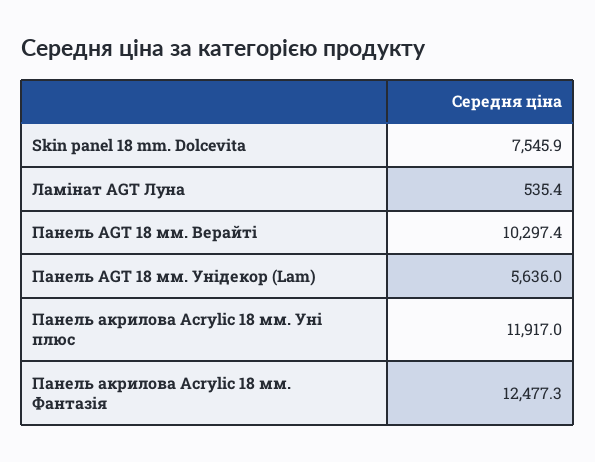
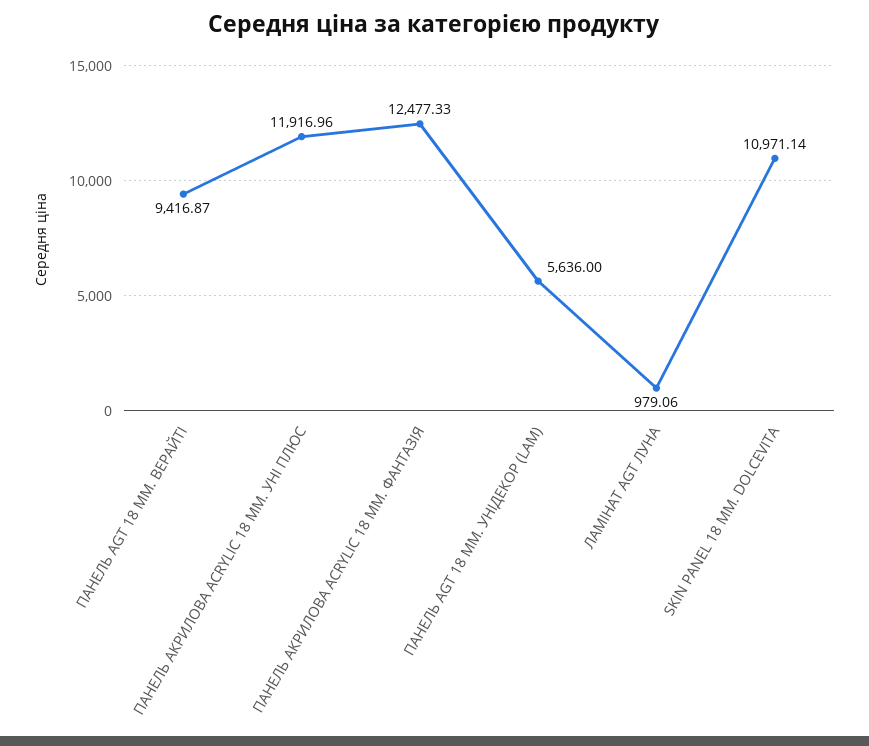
  {
-   "Skin panel 18 mm. Dolcevita": 7545.9,
+   "Skin panel 18 mm. Dolcevita": 10971.14,
-   "Ламінат AGT Луна": 535.4,
+   "Ламінат AGT Луна": 979.06,
-   "Панель AGT 18 мм. Верайті": 10297.4,
+   "Панель AGT 18 мм. Верайті": 9416.87,
    "Панель AGT 18 мм. Унідекор (Lam)": 5636,
    "Панель акрилова Acrylic 18 мм. Уні плюс": 11916.96,
    "Панель акрилова Acrylic 18 мм. Фантазія": 12477.33
  }

